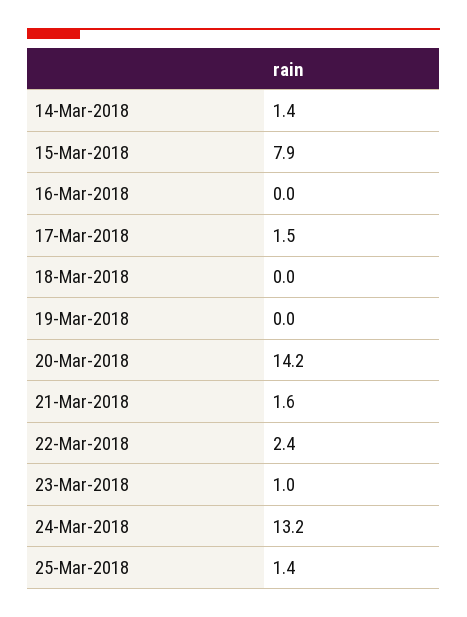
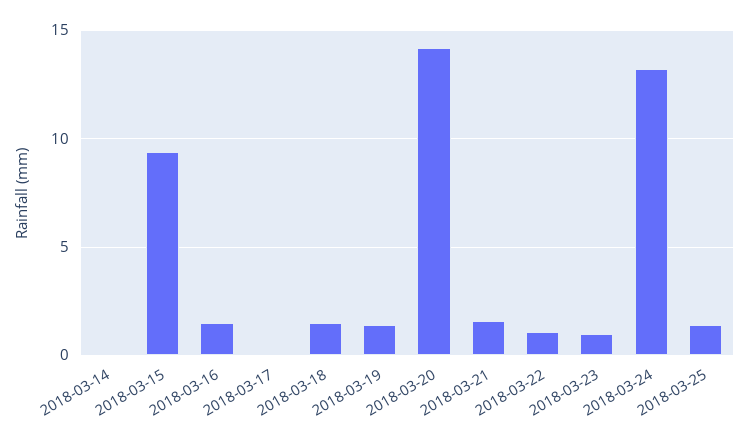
  {
-   "14-Mar-2018": 1.4,
+   "14-Mar-2018": 0,
-   "15-Mar-2018": 7.9,
+   "15-Mar-2018": 9.5,
-   "16-Mar-2018": 0,
+   "16-Mar-2018": 1.5,
-   "17-Mar-2018": 1.5,
+   "17-Mar-2018": 0,
-   "18-Mar-2018": 0,
+   "18-Mar-2018": 1.5,
-   "19-Mar-2018": 0,
+   "19-Mar-2018": 1.5,
    "20-Mar-2018": 14.2,
    "21-Mar-2018": 1.6,
-   "22-Mar-2018": 2.4,
+   "22-Mar-2018": 1,
    "23-Mar-2018": 1,
    "24-Mar-2018": 13.2,
    "25-Mar-2018": 1.4
  }

